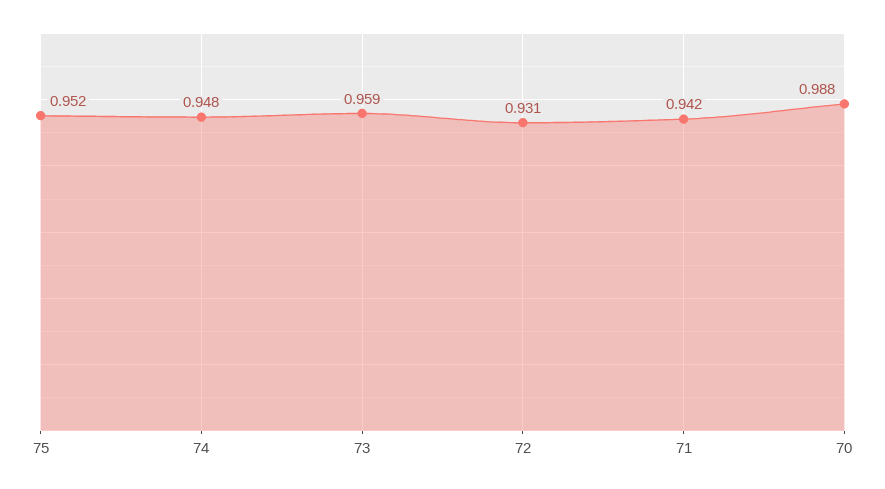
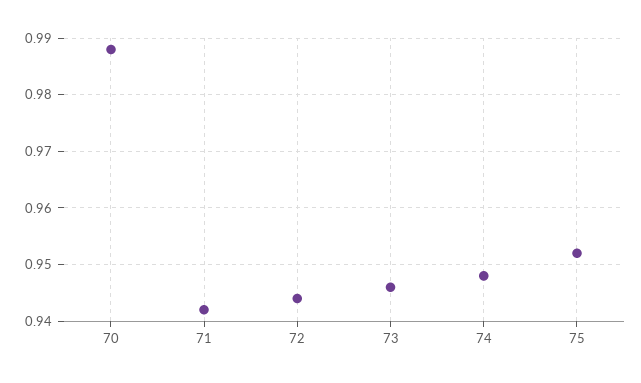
  {
    "75": 0.952,
    "74": 0.948,
-   "73": 0.959,
+   "73": 0.945,
-   "72": 0.931,
+   "72": 0.945,
    "71": 0.942,
    "70": 0.988
  }

